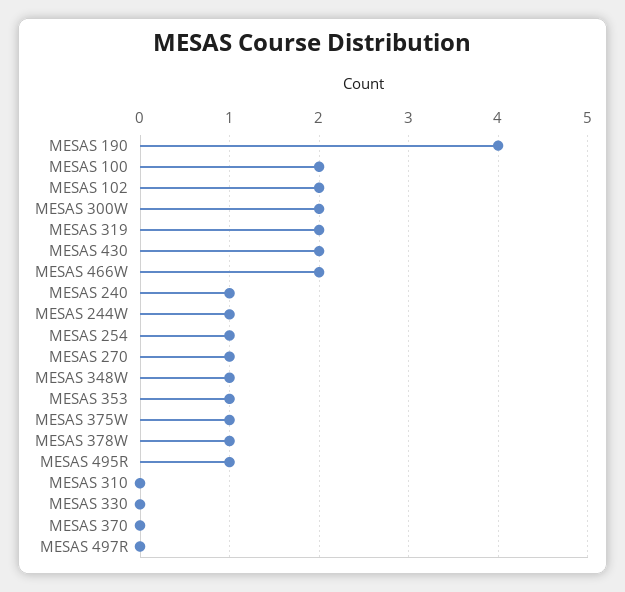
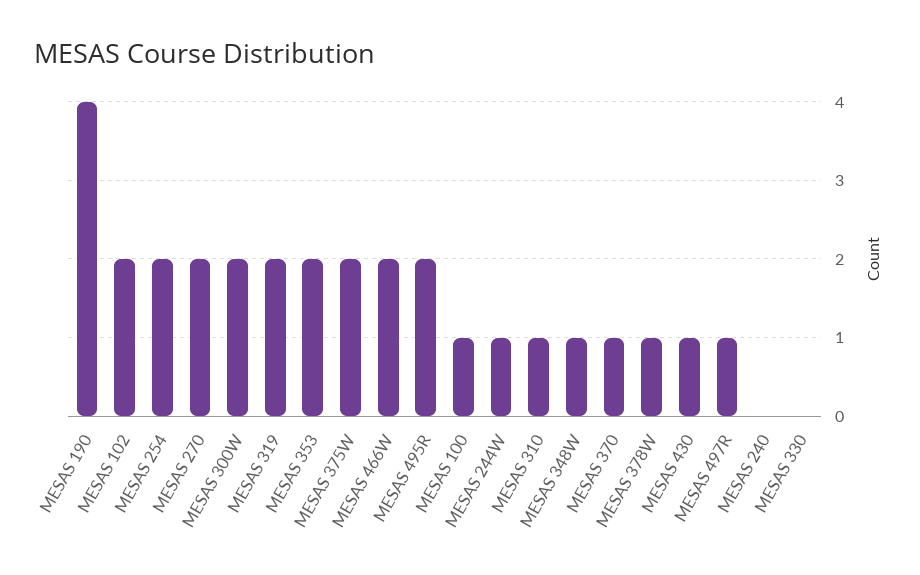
  {
    "MESAS 190": 4,
-   "MESAS 100": 2,
+   "MESAS 100": 1,
    "MESAS 102": 2,
    "MESAS 300W": 2,
    "MESAS 319": 2,
-   "MESAS 430": 2,
+   "MESAS 430": 1,
    "MESAS 466W": 2,
-   "MESAS 240": 1,
+   "MESAS 240": 0,
    "MESAS 244W": 1,
-   "MESAS 254": 1,
+   "MESAS 254": 2,
-   "MESAS 270": 1,
+   "MESAS 270": 2,
    "MESAS 348W": 1,
-   "MESAS 353": 1,
+   "MESAS 353": 2,
-   "MESAS 375W": 1,
+   "MESAS 375W": 2,
    "MESAS 378W": 1,
-   "MESAS 495R": 1,
+   "MESAS 495R": 2,
-   "MESAS 310": 0,
+   "MESAS 310": 1,
    "MESAS 330": 0,
-   "MESAS 370": 0,
+   "MESAS 370": 1,
-   "MESAS 497R": 0
+   "MESAS 497R": 1
  }

